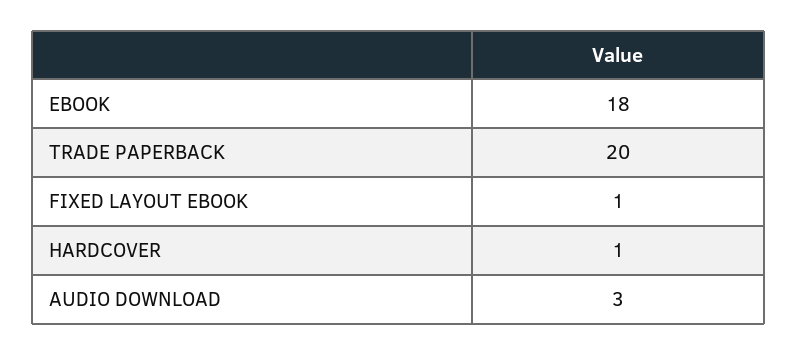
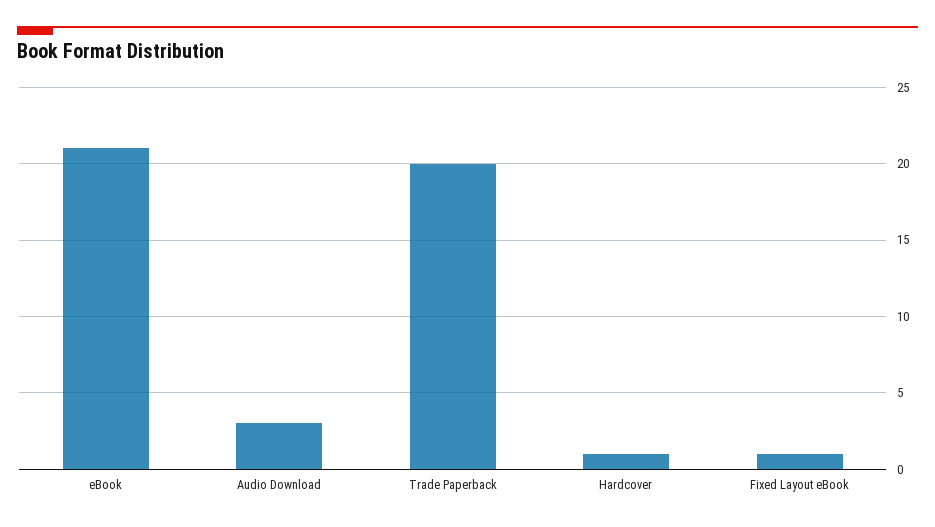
  {
-   "EBOOK": 18,
+   "EBOOK": 21,
    "TRADE PAPERBACK": 20,
    "FIXED LAYOUT EBOOK": 1,
    "HARDCOVER": 1,
    "AUDIO DOWNLOAD": 3
  }

